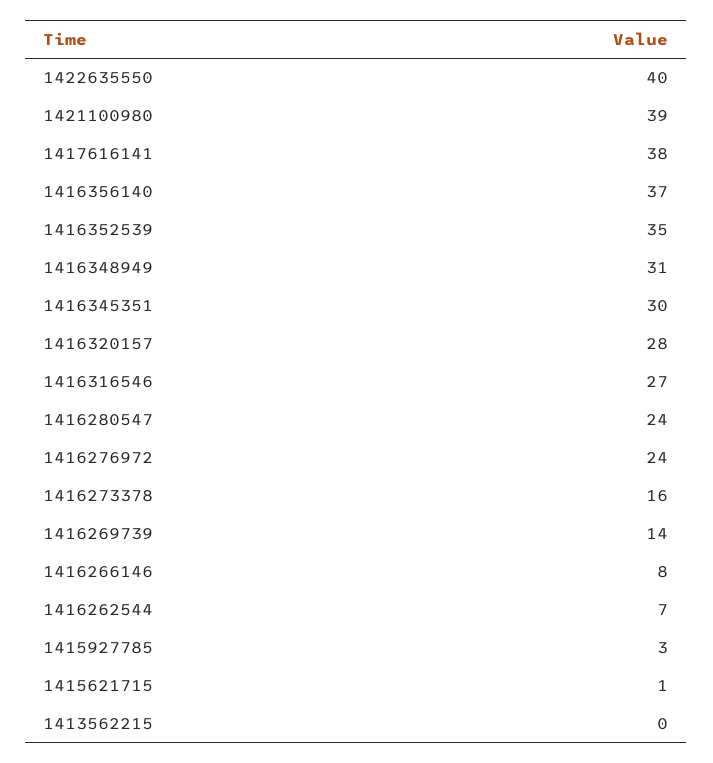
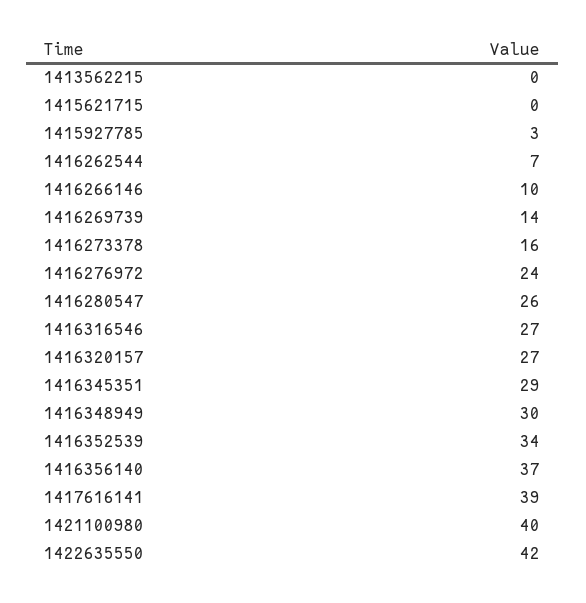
  {
-   "1422635550": 40,
+   "1422635550": 42,
-   "1421100980": 39,
+   "1421100980": 40,
-   "1417616141": 38,
+   "1417616141": 39,
    "1416356140": 37,
-   "1416352539": 35,
+   "1416352539": 34,
-   "1416348949": 31,
+   "1416348949": 30,
-   "1416345351": 30,
+   "1416345351": 29,
-   "1416320157": 28,
+   "1416320157": 27,
    "1416316546": 27,
-   "1416280547": 24,
+   "1416280547": 26,
    "1416276972": 24,
    "1416273378": 16,
    "1416269739": 14,
-   "1416266146": 8,
+   "1416266146": 10,
    "1416262544": 7,
    "1415927785": 3,
-   "1415621715": 1,
+   "1415621715": 0,
    "1413562215": 0
  }

